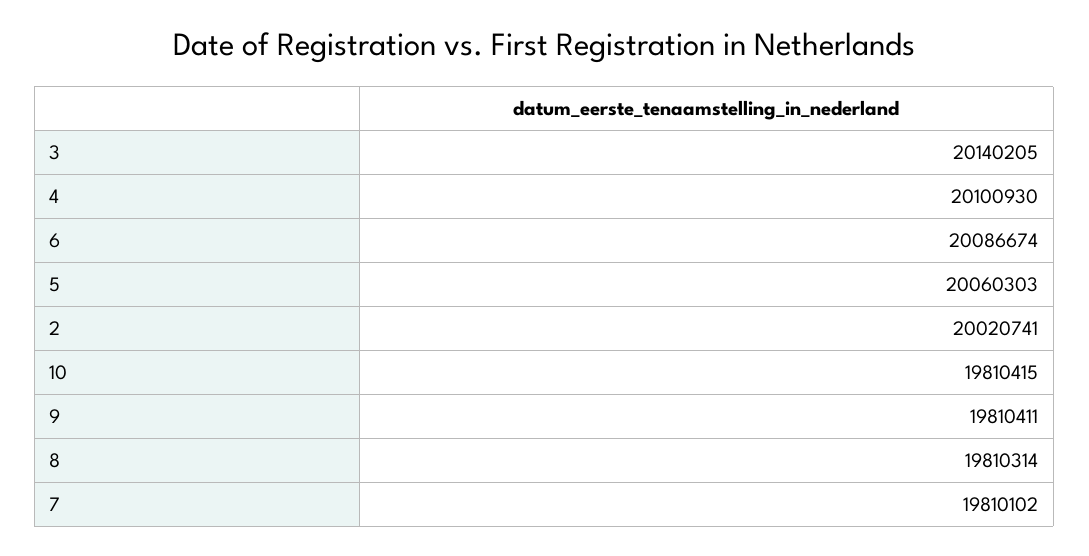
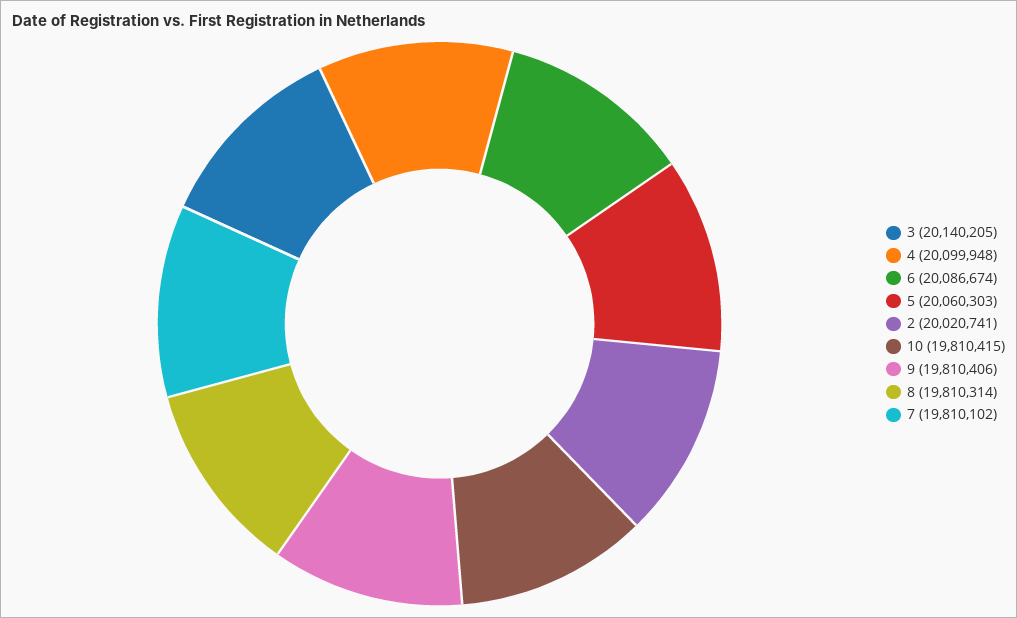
  {
    "3": 20140205,
-   "4": 20100930,
+   "4": 20099948,
    "6": 20086674,
    "5": 20060303,
    "2": 20020741,
    "10": 19810415,
-   "9": 19810411,
+   "9": 19810406,
    "8": 19810314,
    "7": 19810102
  }

